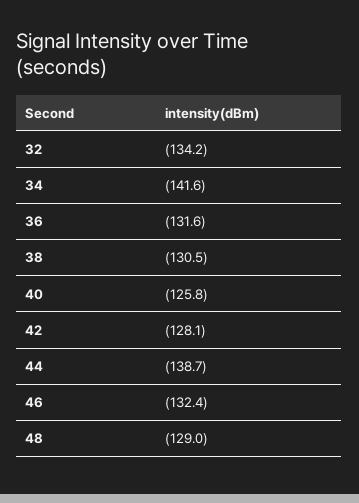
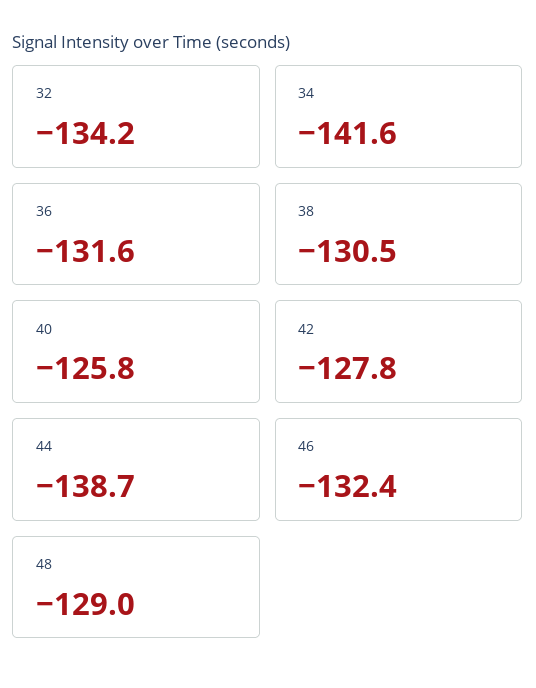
  {
    "32": -134.2,
    "34": -141.6,
    "36": -131.6,
    "38": -130.5,
    "40": -125.8,
-   "42": -128.1,
+   "42": -127.8,
    "44": -138.7,
    "46": -132.4,
    "48": -129
  }

